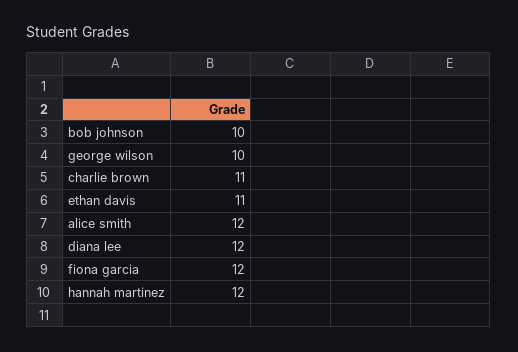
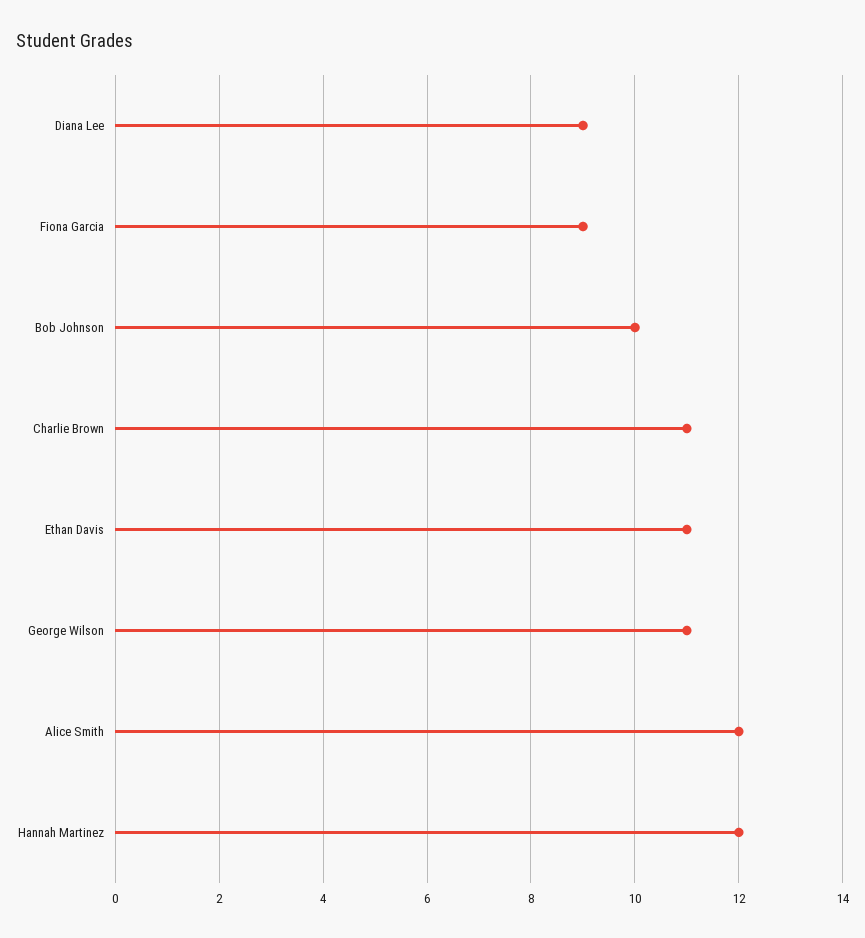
  {
    "bob johnson": 10,
-   "george wilson": 10,
+   "george wilson": 11,
    "charlie brown": 11,
    "ethan davis": 11,
    "alice smith": 12,
-   "diana lee": 12,
+   "diana lee": 9,
-   "fiona garcia": 12,
+   "fiona garcia": 9,
    "hannah martinez": 12
  }

